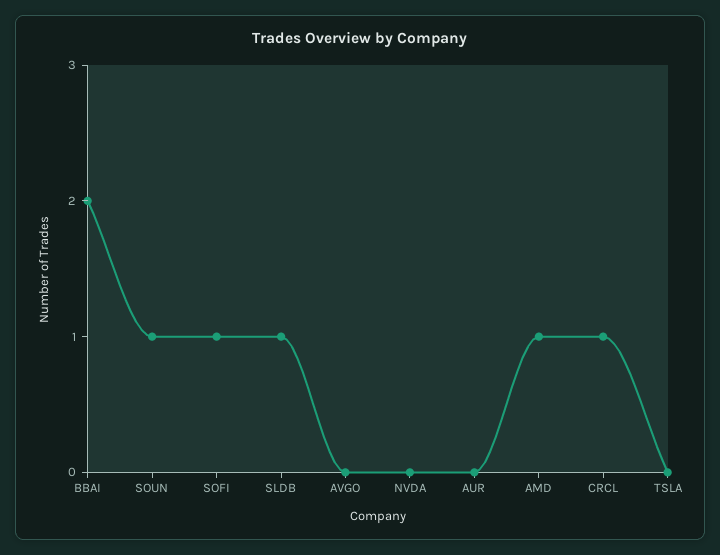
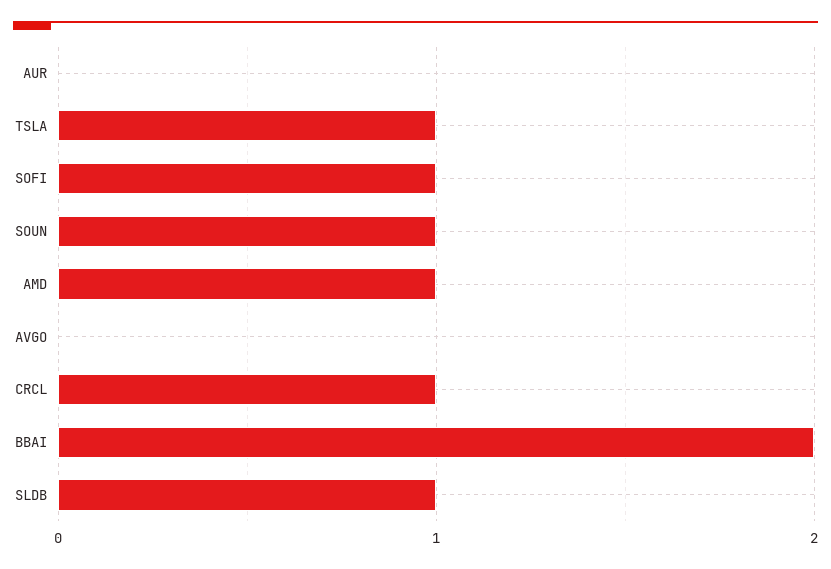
  {
    "BBAI": 2,
    "SOUN": 1,
    "SOFI": 1,
    "SLDB": 1,
    "AVGO": 0,
-   "NVDA": 0,
    "AUR": 0,
    "AMD": 1,
    "CRCL": 1,
-   "TSLA": 0
+   "TSLA": 1
  }

